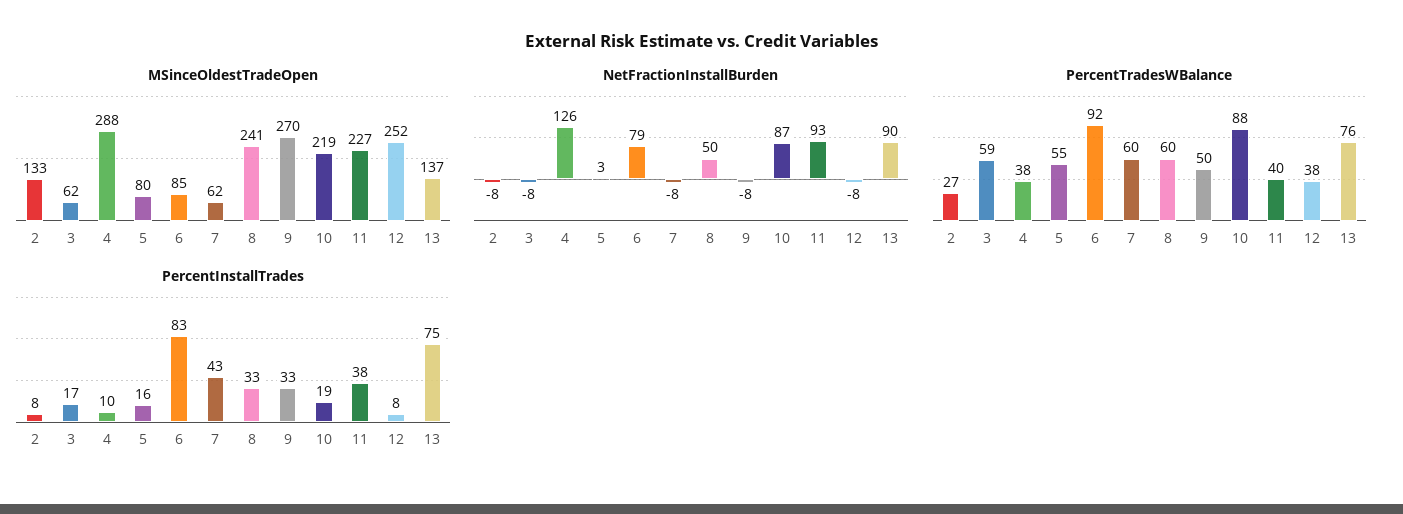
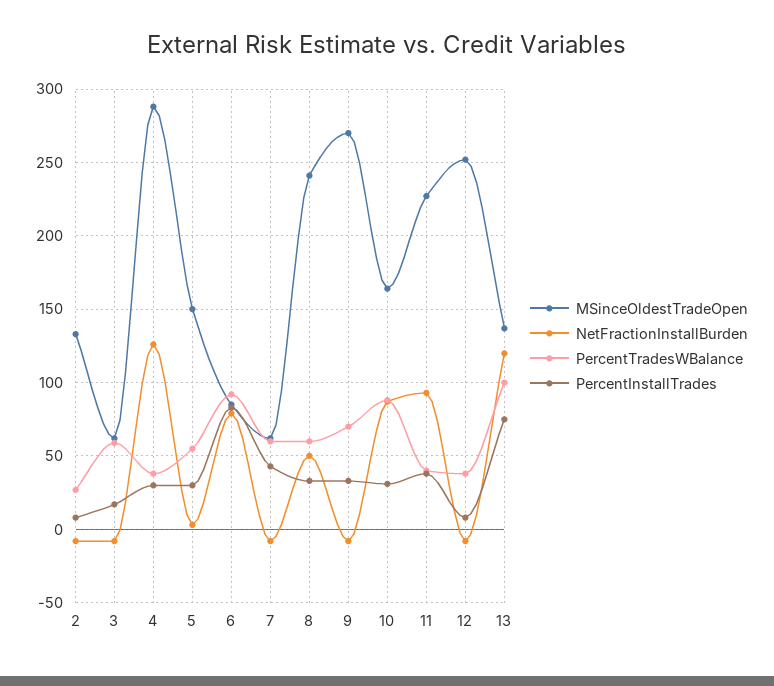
  {
    "MSinceOldestTradeOpen": {
      "2": 133,
      "3": 62,
      "4": 288,
-     "5": 80,
+     "5": 150,
      "6": 85,
      "7": 62,
      "8": 241,
      "9": 270,
-     "10": 219,
+     "10": 165,
      "11": 227,
      "12": 252,
      "13": 137
    },
    "NetFractionInstallBurden": {
      "2": -8,
      "3": -8,
      "4": 126,
      "5": 3,
      "6": 79,
      "7": -8,
      "8": 50,
      "9": -8,
      "10": 87,
      "11": 93,
      "12": -8,
-     "13": 90
+     "13": 120
    },
    "PercentTradesWBalance": {
      "2": 27,
      "3": 59,
      "4": 38,
      "5": 55,
      "6": 92,
      "7": 60,
      "8": 60,
-     "9": 50,
+     "9": 70,
      "10": 88,
      "11": 40,
      "12": 38,
-     "13": 76
+     "13": 100
    },
    "PercentInstallTrades": {
      "2": 8,
      "3": 17,
-     "4": 10,
+     "4": 30,
-     "5": 16,
+     "5": 30,
      "6": 83,
      "7": 43,
      "8": 33,
      "9": 33,
-     "10": 19,
+     "10": 30,
      "11": 38,
      "12": 8,
      "13": 75
    }
  }

